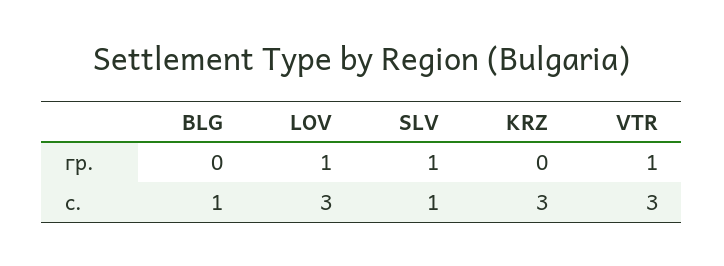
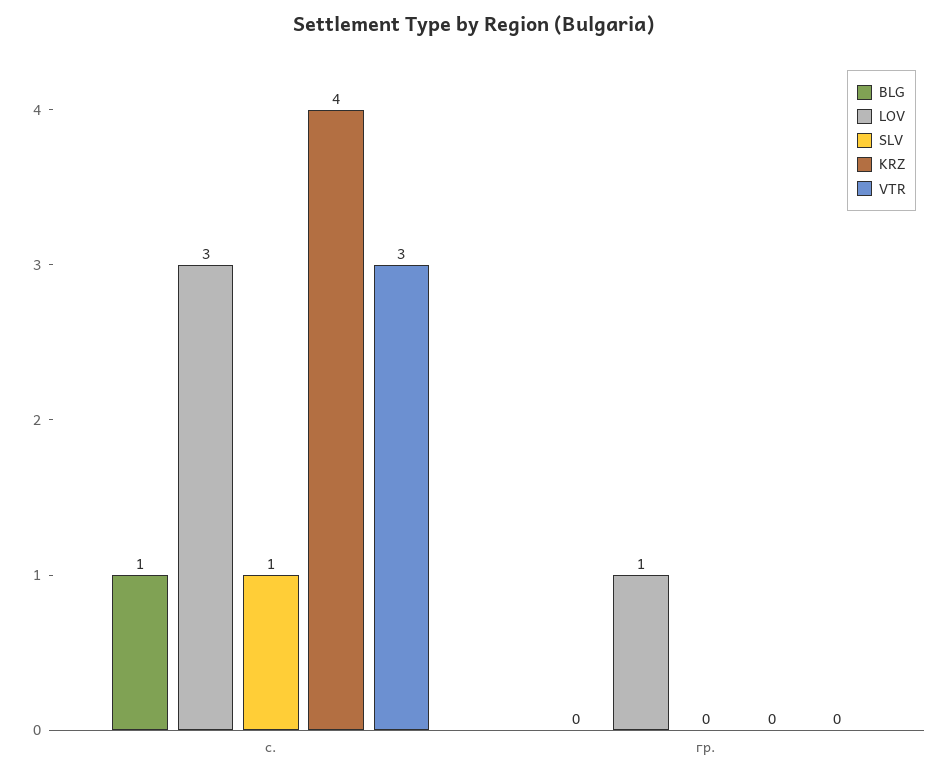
  {
    "BLG": {
      "гр.": 0,
      "с.": 1
    },
    "LOV": {
      "гр.": 1,
      "с.": 3
    },
    "SLV": {
-     "гр.": 1,
+     "гр.": 0,
      "с.": 1
    },
    "KRZ": {
      "гр.": 0,
-     "с.": 3
+     "с.": 4
    },
    "VTR": {
-     "гр.": 1,
+     "гр.": 0,
      "с.": 3
    }
  }

